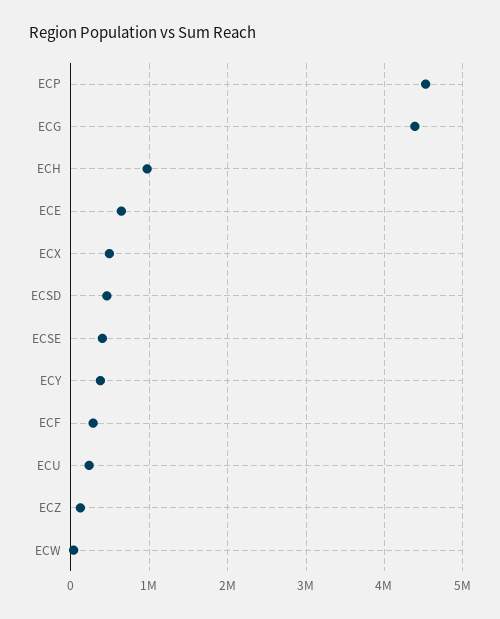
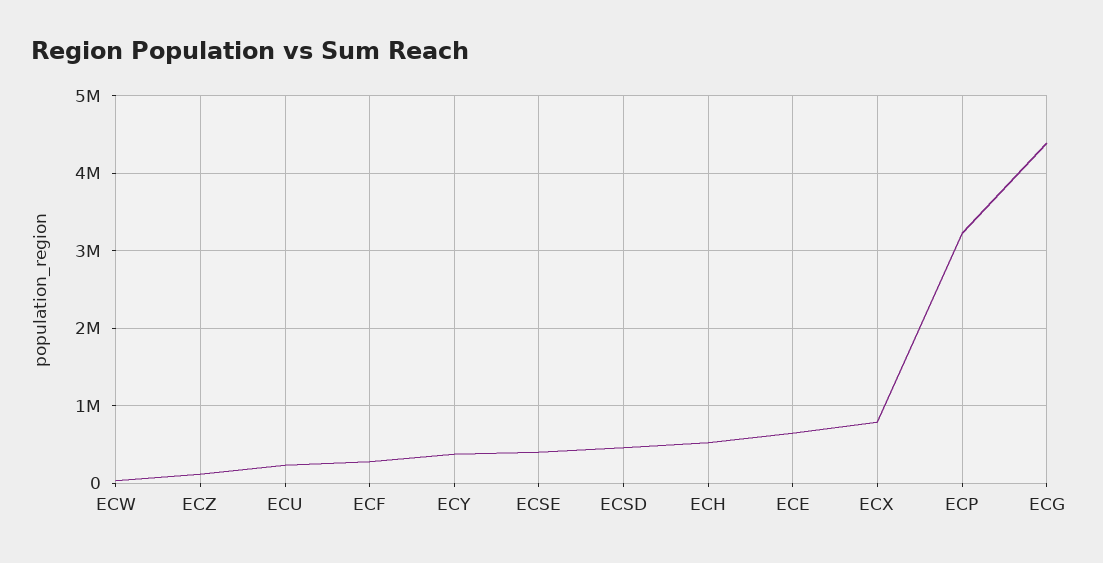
  {
-   "ECP": 4500000,
+   "ECP": 3200000,
    "ECG": 4400000,
-   "ECH": 1000000,
+   "ECH": 500000,
    "ECE": 600000,
-   "ECX": 500000,
+   "ECX": 800000,
    "ECSD": 500000,
    "ECSE": 400000,
    "ECY": 400000,
    "ECF": 300000,
    "ECU": 200000,
    "ECZ": 100000,
    "ECW": 0
  }

